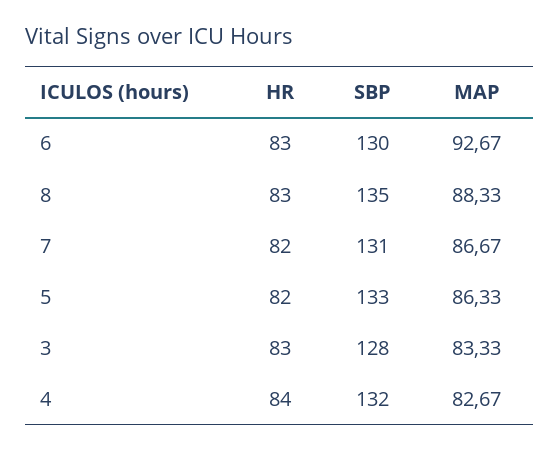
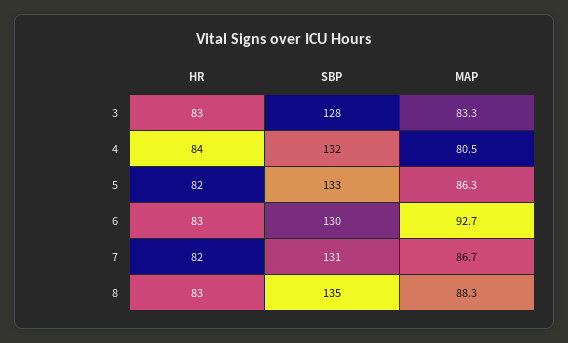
  {
    "HR": {
      "6": 83,
      "8": 83,
      "7": 82,
      "5": 82,
      "3": 83,
      "4": 84
    },
    "SBP": {
      "6": 130,
      "8": 135,
      "7": 131,
      "5": 133,
      "3": 128,
      "4": 132
    },
    "MAP": {
      "6": 92.67,
      "8": 88.33,
      "7": 86.67,
      "5": 86.33,
      "3": 83.33,
-     "4": 82.67
+     "4": 80.5
    }
  }

